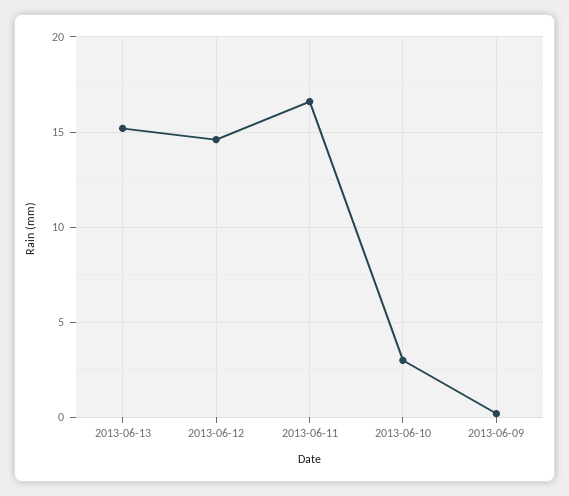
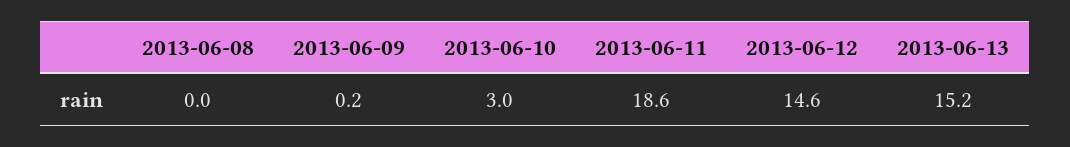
  {
    "2013-06-13": 15.2,
    "2013-06-12": 14.6,
-   "2013-06-11": 16.5,
+   "2013-06-11": 18.6,
    "2013-06-10": 3,
-   "2013-06-09": 0.2
+   "2013-06-09": 0.2,
+   "2013-06-08": 0
  }

